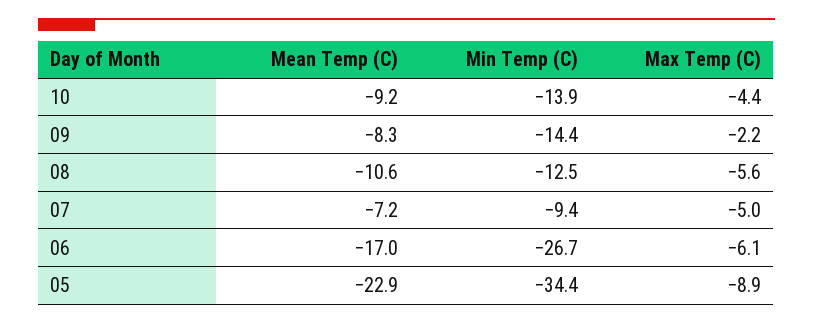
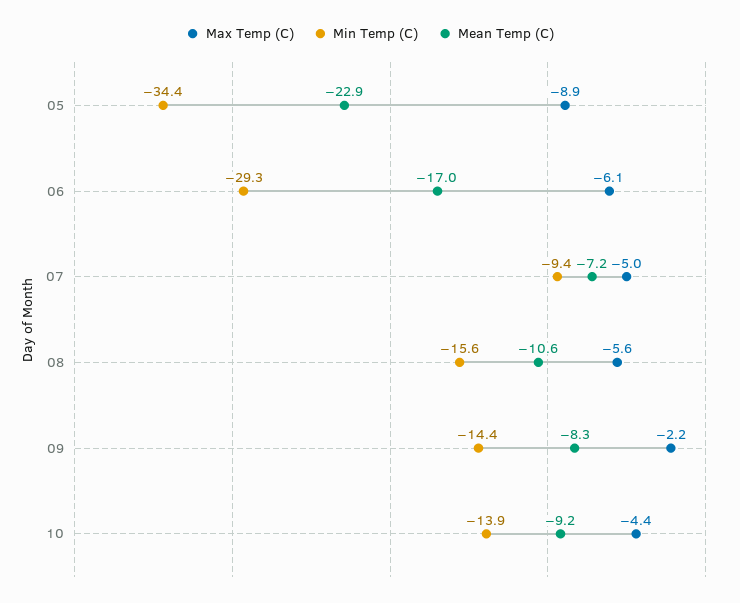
  {
    "Mean Temp (C)": {
      "10": -9.2,
      "09": -8.3,
      "08": -10.6,
      "07": -7.2,
      "06": -17,
      "05": -22.9
    },
    "Min Temp (C)": {
      "10": -13.9,
      "09": -14.4,
-     "08": -12.5,
+     "08": -15.6,
      "07": -9.4,
-     "06": -26.7,
+     "06": -29.3,
      "05": -34.4
    },
    "Max Temp (C)": {
      "10": -4.4,
      "09": -2.2,
      "08": -5.6,
      "07": -5,
      "06": -6.1,
      "05": -8.9
    }
  }

